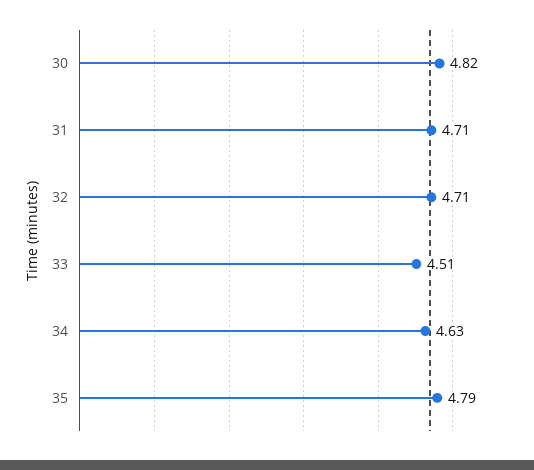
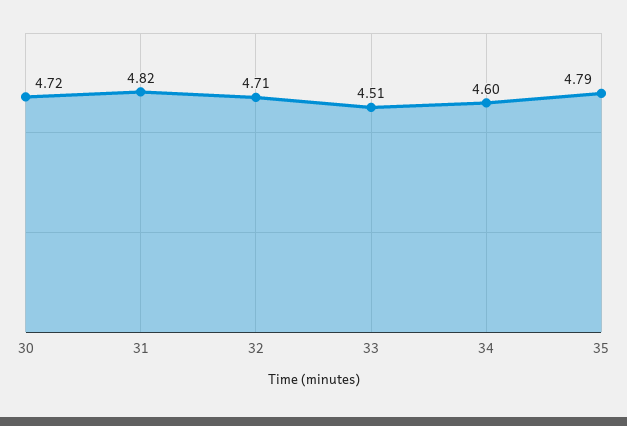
  {
-   "30": 4.82,
+   "30": 4.72,
-   "31": 4.71,
+   "31": 4.82,
    "32": 4.71,
    "33": 4.51,
-   "34": 4.63,
+   "34": 4.6,
    "35": 4.79
  }

